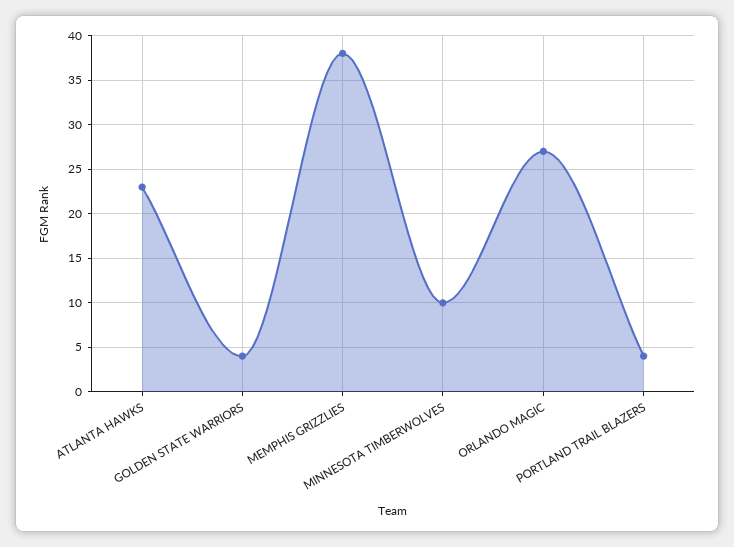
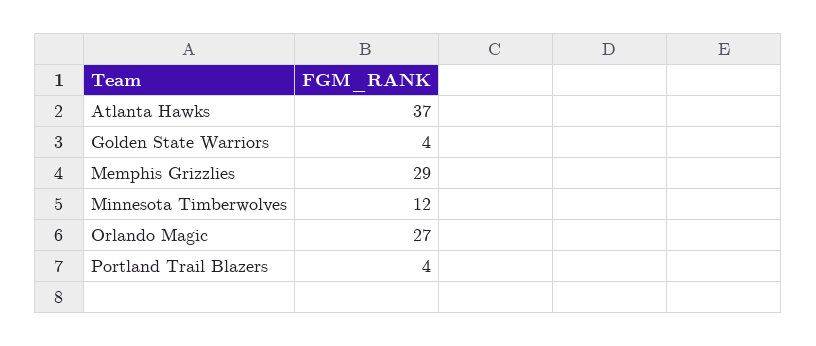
  {
-   "ATLANTA HAWKS": 23,
+   "ATLANTA HAWKS": 37,
    "GOLDEN STATE WARRIORS": 4,
-   "MEMPHIS GRIZZLIES": 38,
+   "MEMPHIS GRIZZLIES": 29,
-   "MINNESOTA TIMBERWOLVES": 10,
+   "MINNESOTA TIMBERWOLVES": 12,
    "ORLANDO MAGIC": 27,
    "PORTLAND TRAIL BLAZERS": 4
  }

